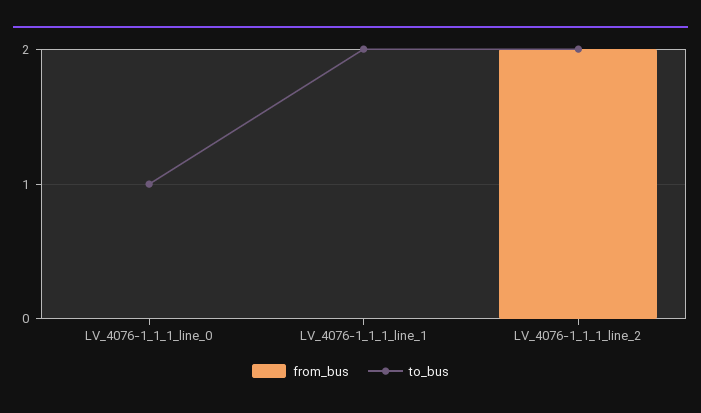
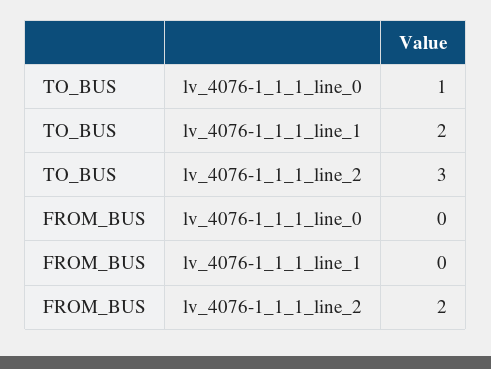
  {
    "from_bus": {
      "LV_4076-1_1_1_line_0": 0,
      "LV_4076-1_1_1_line_1": 0,
      "LV_4076-1_1_1_line_2": 2
    },
    "to_bus": {
      "LV_4076-1_1_1_line_0": 1,
      "LV_4076-1_1_1_line_1": 2,
-     "LV_4076-1_1_1_line_2": 2
+     "LV_4076-1_1_1_line_2": 3
    }
  }

